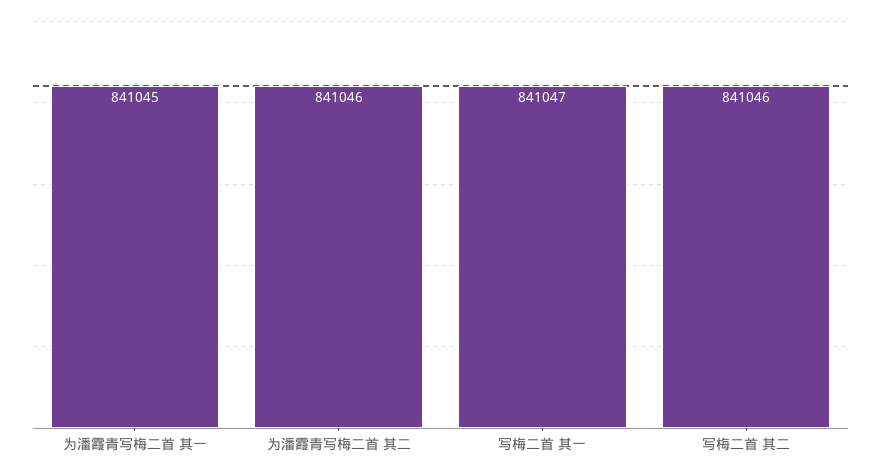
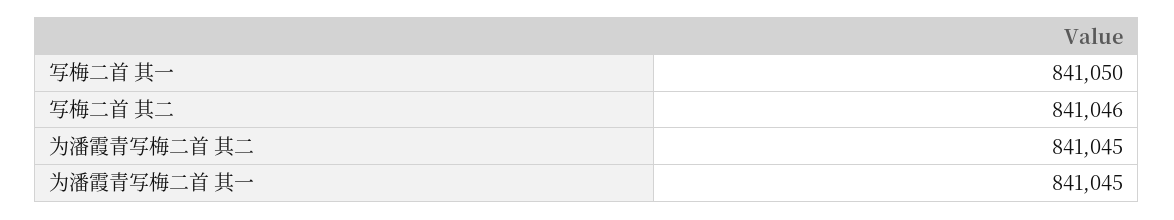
  {
    "为潘霞青写梅二首 其一": 841045,
-   "为潘霞青写梅二首 其二": 841046,
+   "为潘霞青写梅二首 其二": 841045,
-   "写梅二首 其一": 841047,
+   "写梅二首 其一": 841050,
    "写梅二首 其二": 841046
  }

